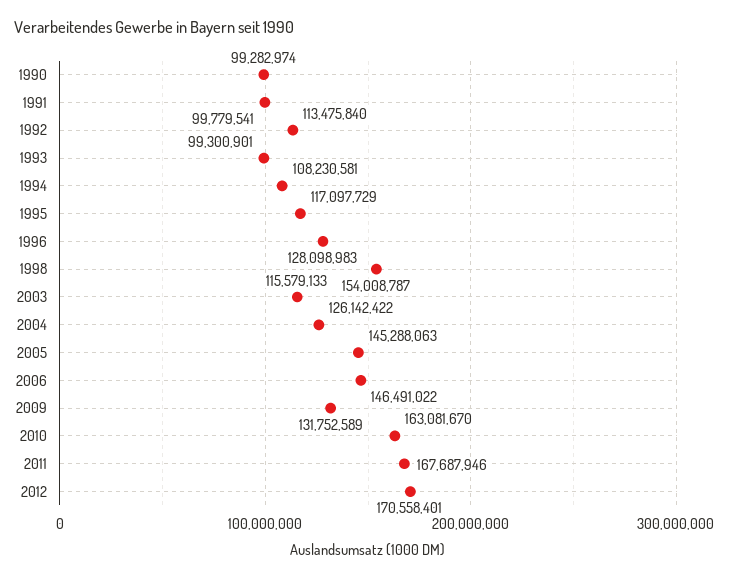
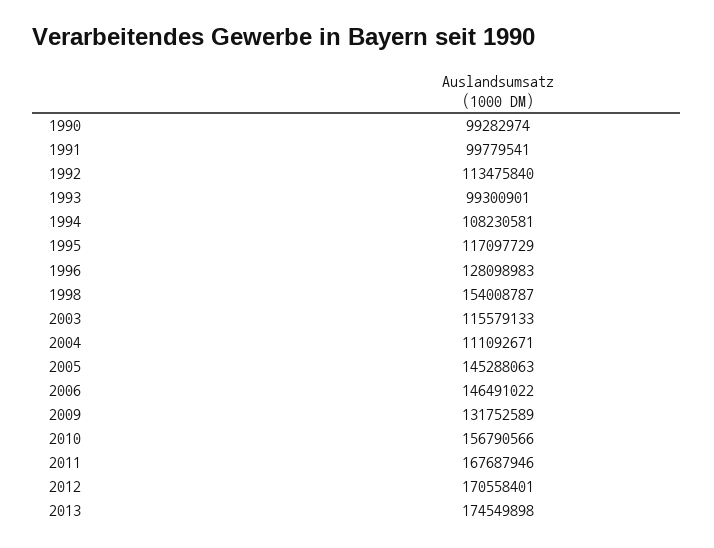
  {
    "1990": 99282974,
    "1991": 99779541,
    "1992": 113475840,
    "1993": 99300901,
    "1994": 108230581,
    "1995": 117097729,
    "1996": 128098983,
    "1998": 154008787,
    "2003": 115579133,
-   "2004": 126142422,
+   "2004": 111092671,
    "2005": 145288063,
    "2006": 146491022,
    "2009": 131752589,
-   "2010": 163081670,
+   "2010": 156790566,
    "2011": 167687946,
-   "2012": 170558401
+   "2012": 170558401,
+   "2013": 174549898
  }

